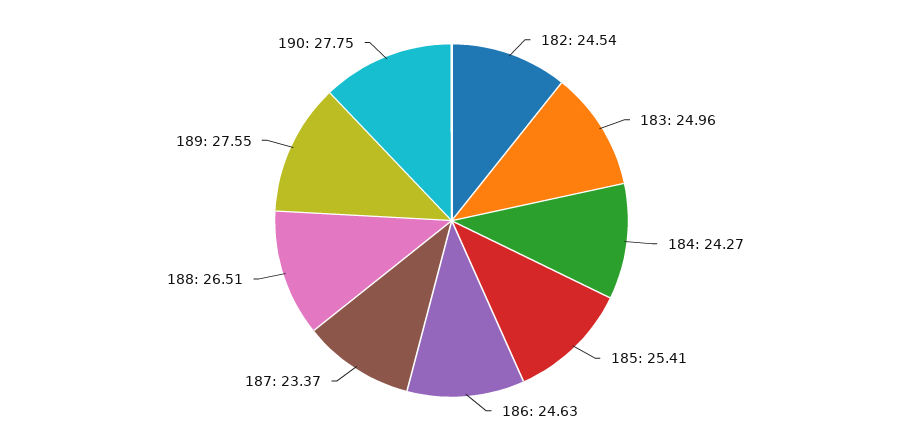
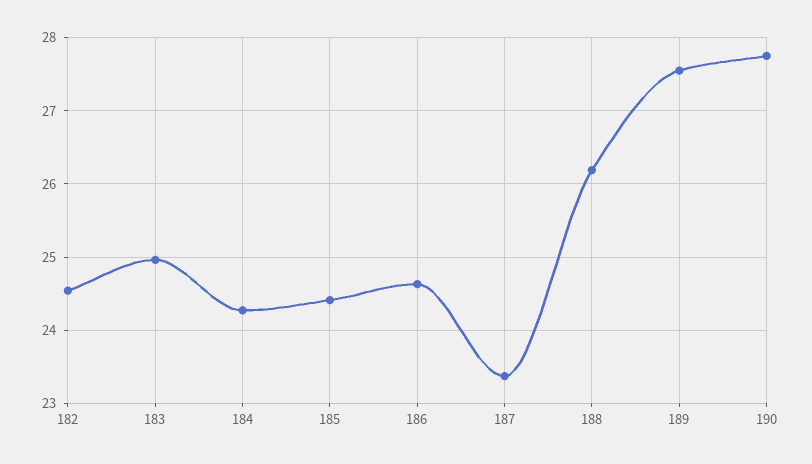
  {
    "182": 24.54,
    "183": 24.96,
    "184": 24.27,
-   "185": 25.41,
+   "185": 24.4,
    "186": 24.63,
    "187": 23.37,
-   "188": 26.51,
+   "188": 26.2,
    "189": 27.55,
    "190": 27.75
  }

